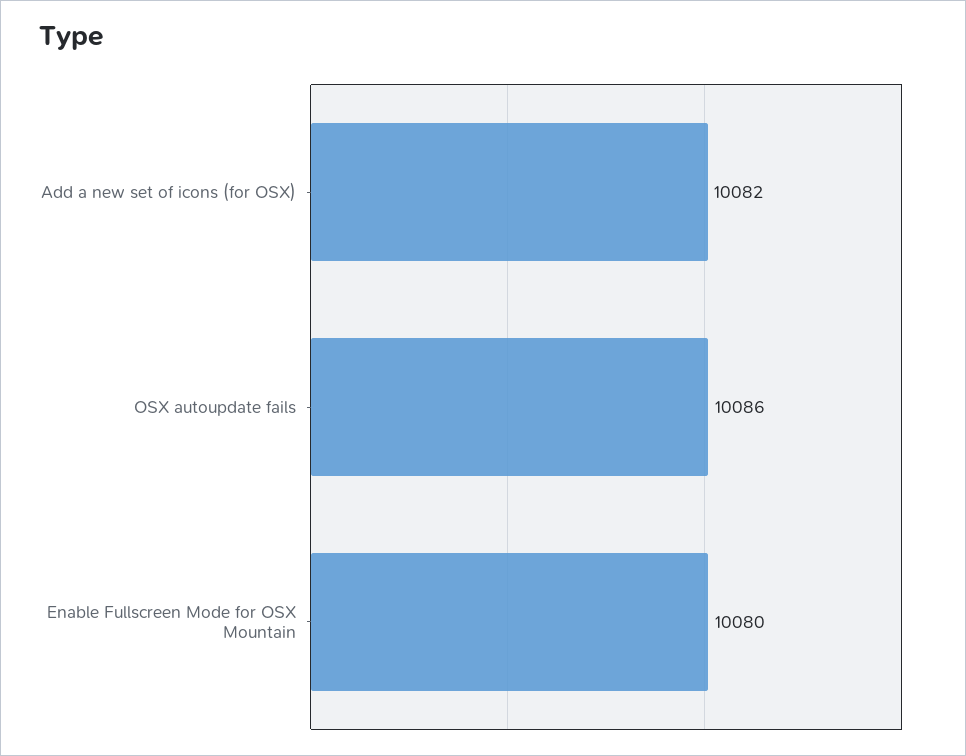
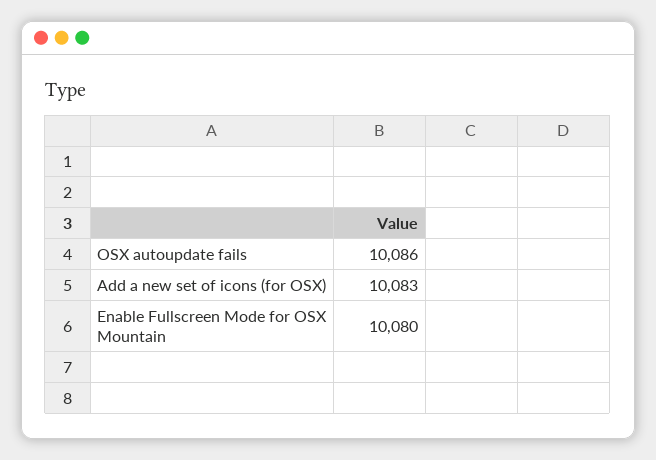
  {
-   "Add a new set of icons (for OSX)": 10082,
+   "Add a new set of icons (for OSX)": 10083,
    "OSX autoupdate fails": 10086,
    "Enable Fullscreen Mode for OSX Mountain": 10080
  }

